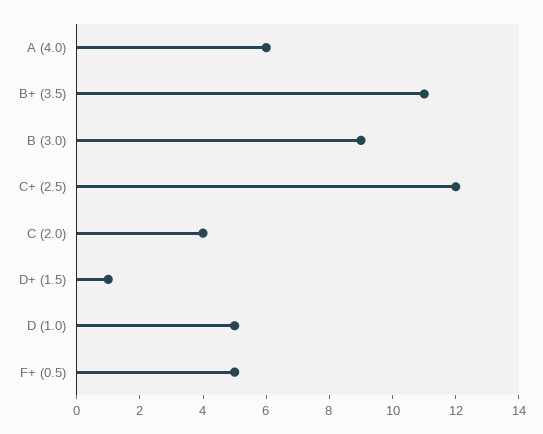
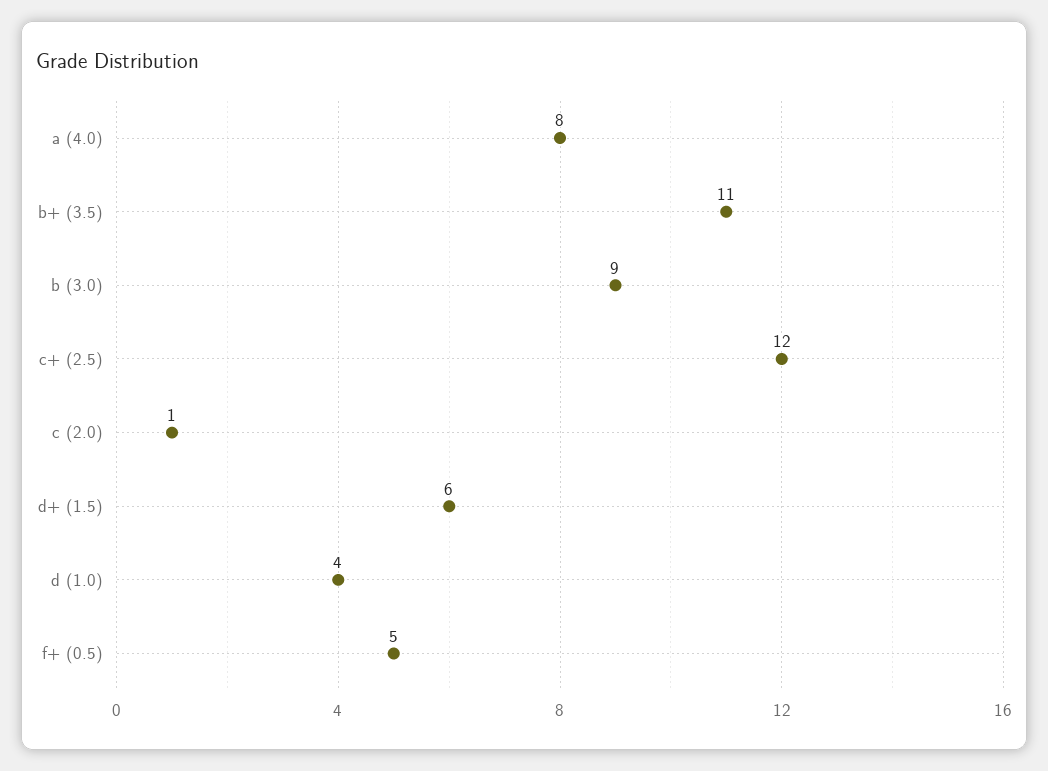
  {
-   "A (4.0)": 6,
+   "A (4.0)": 8,
    "B+ (3.5)": 11,
    "B (3.0)": 9,
    "C+ (2.5)": 12,
-   "C (2.0)": 4,
+   "C (2.0)": 1,
-   "D+ (1.5)": 1,
+   "D+ (1.5)": 6,
-   "D (1.0)": 5,
+   "D (1.0)": 4,
    "F+ (0.5)": 5
  }

